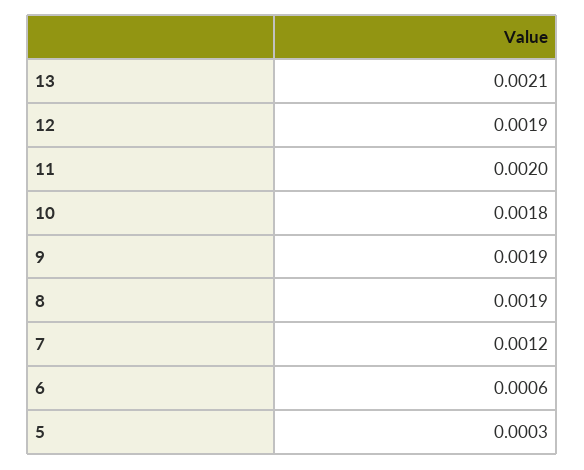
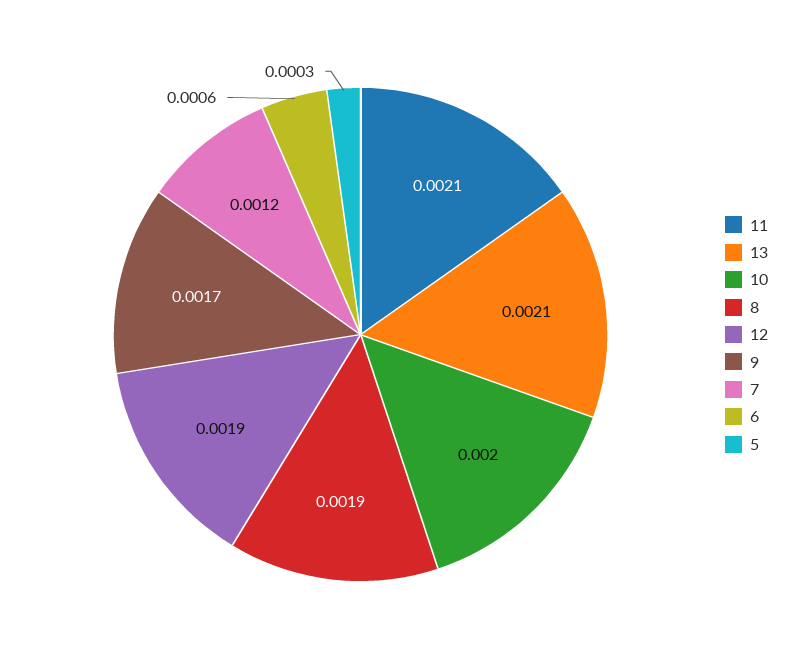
  {
    "13": 0.0021,
    "12": 0.0019,
-   "11": 0.002,
+   "11": 0.0021,
-   "10": 0.0018,
+   "10": 0.002,
-   "9": 0.0019,
+   "9": 0.0017,
    "8": 0.0019,
    "7": 0.0012,
    "6": 0.0006,
    "5": 0.0003
  }

